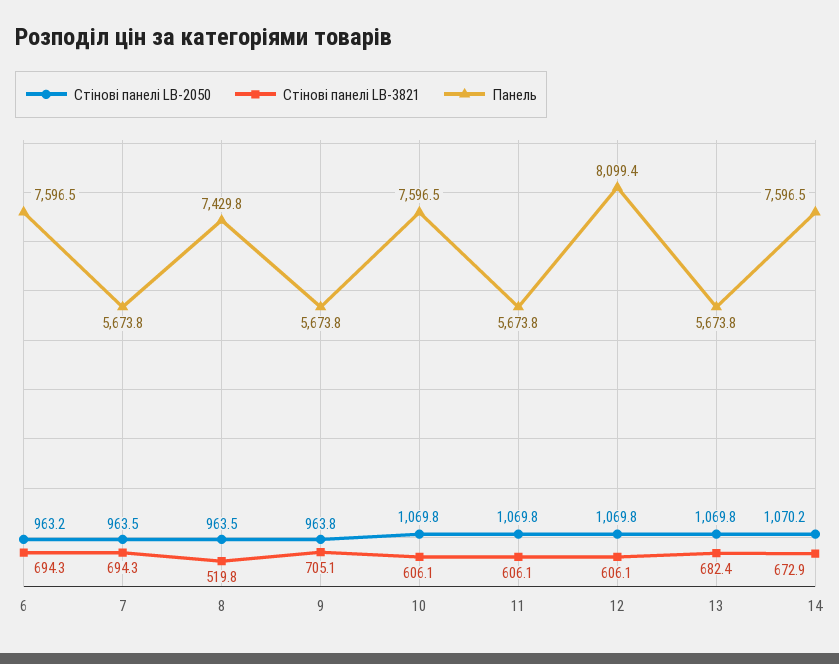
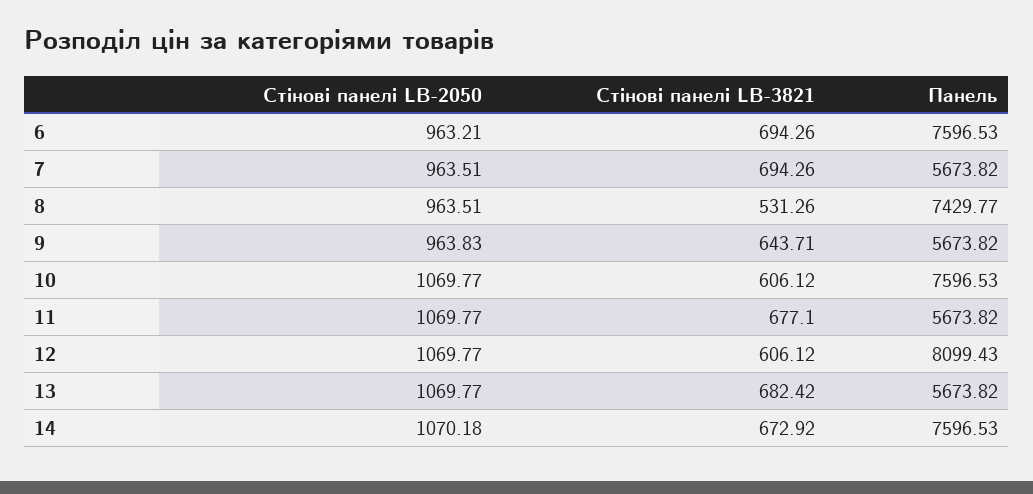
  {
    "Стінові панелі LB-2050": {
      "6": 963.21,
      "7": 963.51,
      "8": 963.51,
      "9": 963.83,
      "10": 1069.77,
      "11": 1069.77,
      "12": 1069.77,
      "13": 1069.77,
      "14": 1070.18
    },
    "Стінові панелі LB-3821": {
      "6": 694.26,
      "7": 694.26,
-     "8": 519.8,
+     "8": 531.26,
-     "9": 705.1,
+     "9": 643.71,
      "10": 606.12,
-     "11": 606.1,
+     "11": 677.1,
      "12": 606.12,
      "13": 682.42,
      "14": 672.92
    },
    "Панель": {
      "6": 7596.53,
      "7": 5673.82,
      "8": 7429.77,
      "9": 5673.82,
      "10": 7596.53,
      "11": 5673.82,
      "12": 8099.43,
      "13": 5673.82,
      "14": 7596.53
    }
  }

